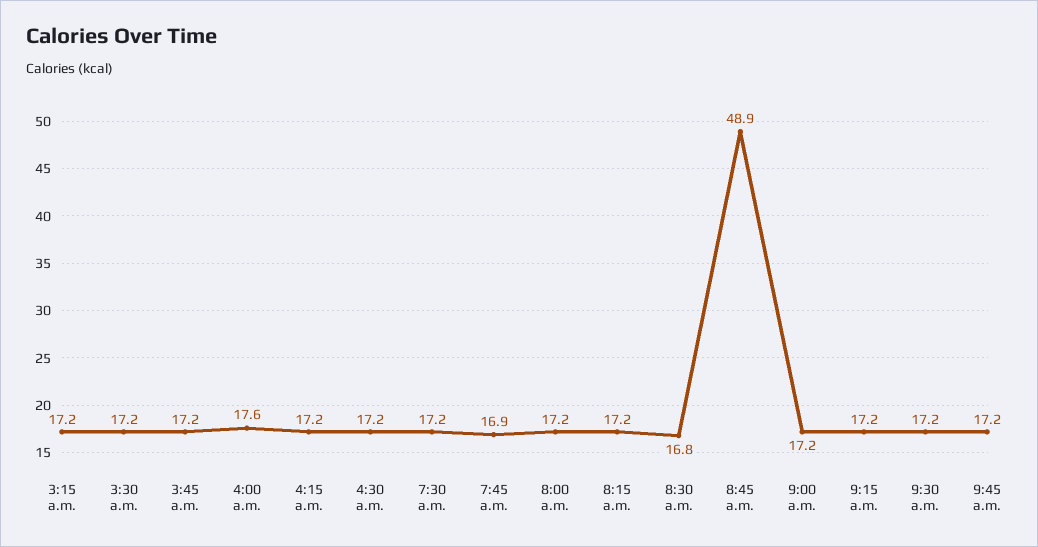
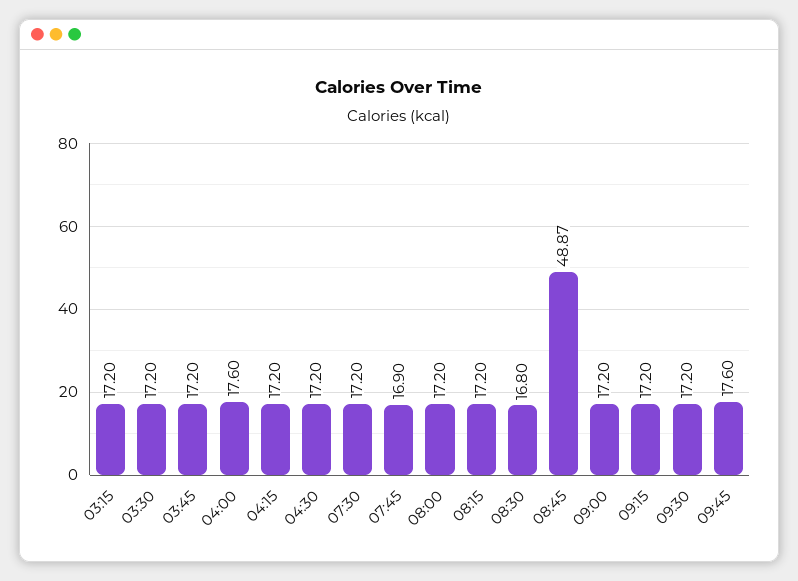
  {
    "3:15 a.m.": 17.2,
    "3:30 a.m.": 17.2,
    "3:45 a.m.": 17.2,
    "4:00 a.m.": 17.6,
    "4:15 a.m.": 17.2,
    "4:30 a.m.": 17.2,
    "7:30 a.m.": 17.2,
    "7:45 a.m.": 16.9,
    "8:00 a.m.": 17.2,
    "8:15 a.m.": 17.2,
    "8:30 a.m.": 16.8,
    "8:45 a.m.": 48.87,
    "9:00 a.m.": 17.2,
    "9:15 a.m.": 17.2,
    "9:30 a.m.": 17.2,
-   "9:45 a.m.": 17.2
+   "9:45 a.m.": 17.6
  }

